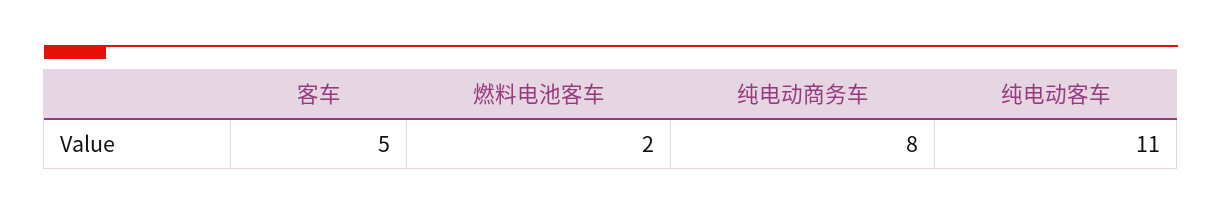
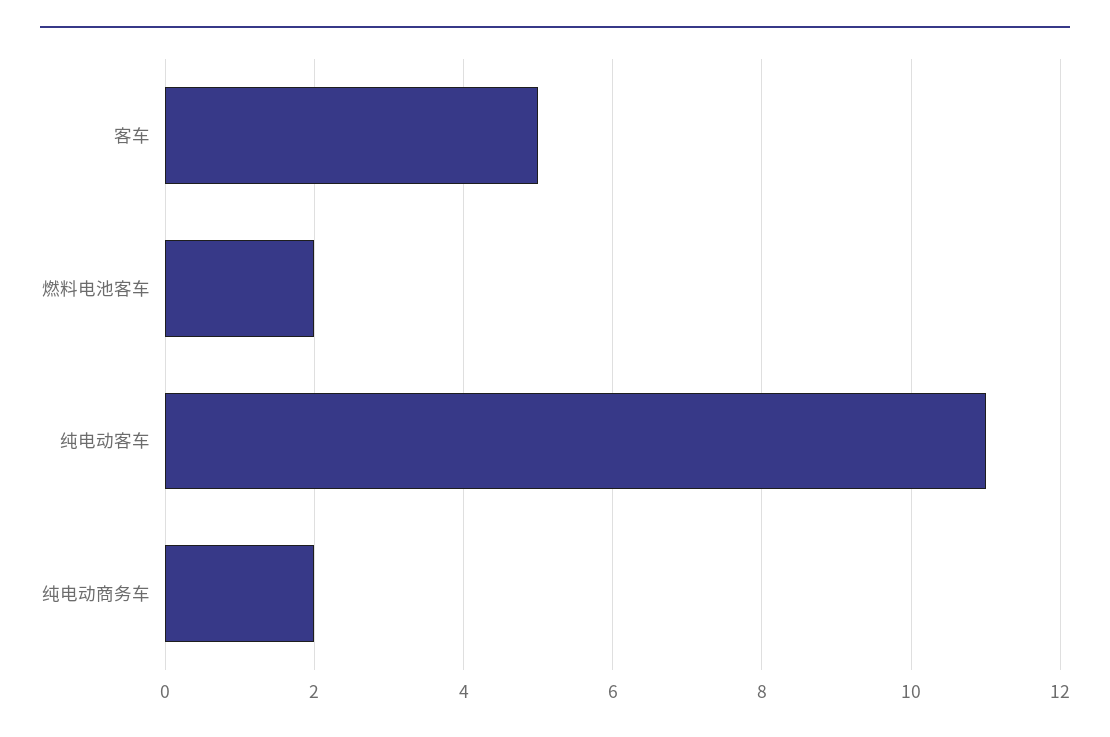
  {
    "客车": 5,
    "燃料电池客车": 2,
-   "纯电动商务车": 8,
+   "纯电动商务车": 2,
    "纯电动客车": 11
  }

